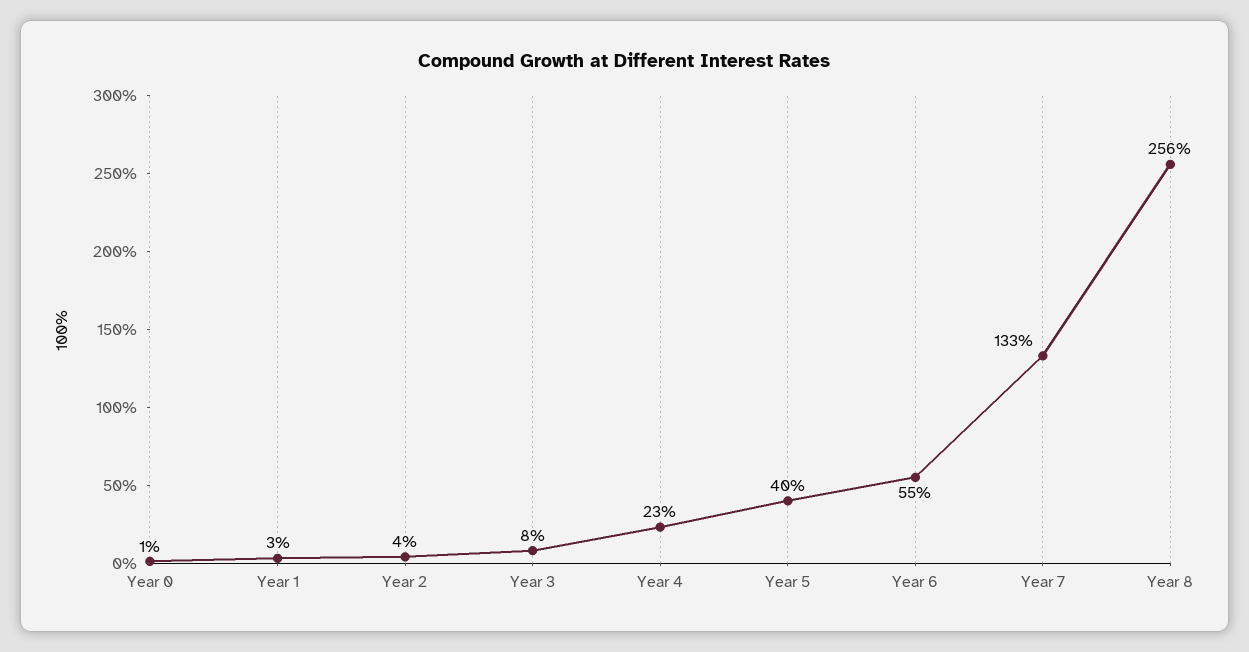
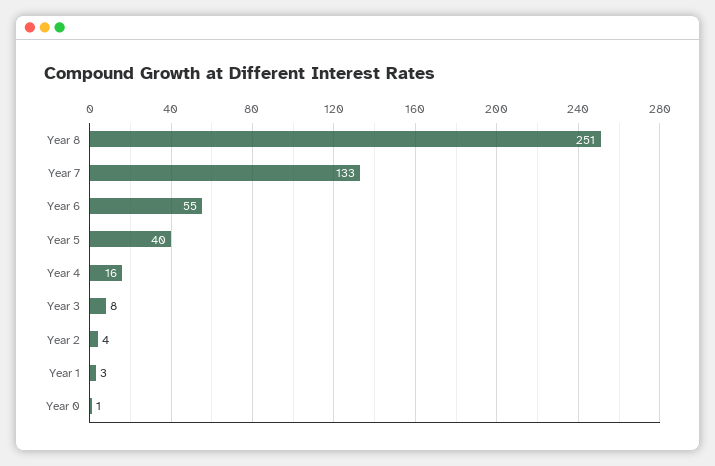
  {
    "Year 0": 1,
    "Year 1": 3,
    "Year 2": 4,
    "Year 3": 8,
-   "Year 4": 23,
+   "Year 4": 16,
    "Year 5": 40,
    "Year 6": 55,
    "Year 7": 133,
-   "Year 8": 256
+   "Year 8": 251
  }

